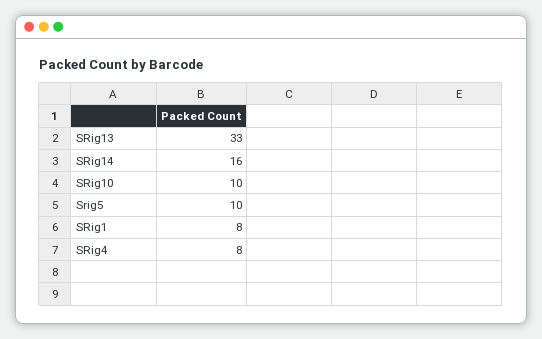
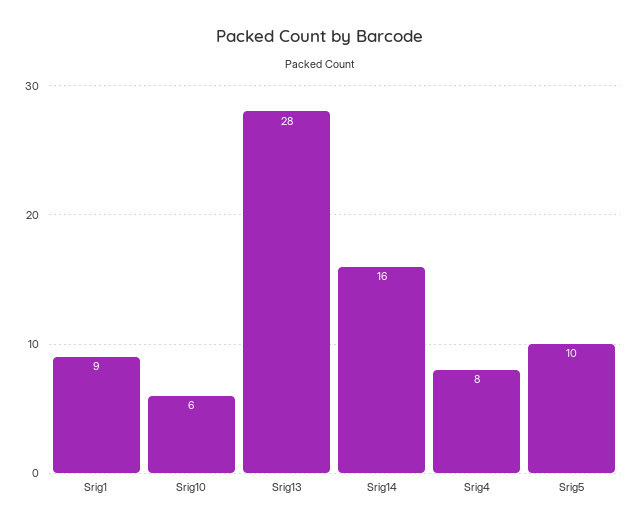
  {
-   "SRig13": 33,
+   "SRig13": 28,
    "SRig14": 16,
-   "SRig10": 10,
+   "SRig10": 6,
    "Srig5": 10,
-   "SRig1": 8,
+   "SRig1": 9,
    "SRig4": 8
  }

